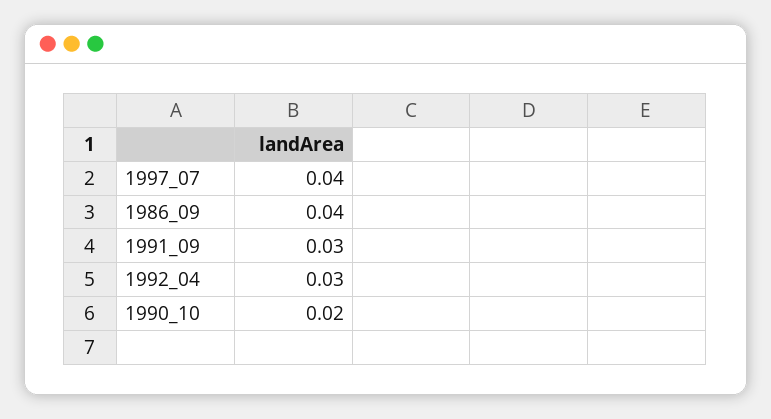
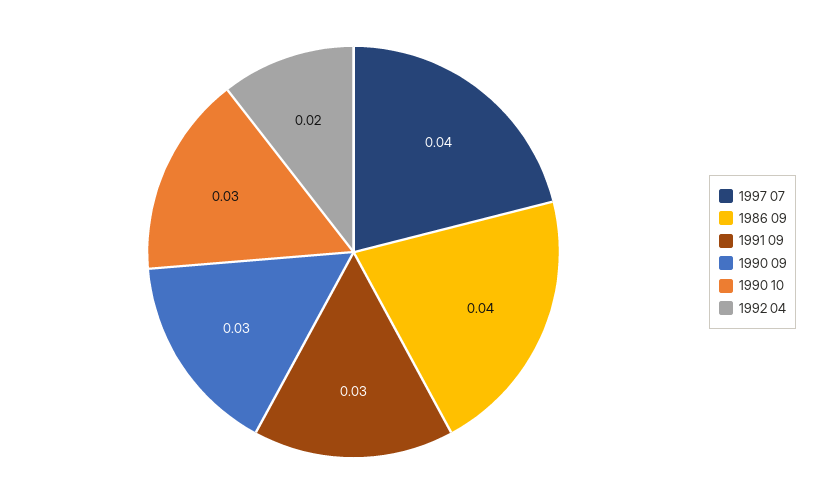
  {
    "1997_07": 0.04,
    "1986_09": 0.04,
    "1991_09": 0.03,
-   "1992_04": 0.03,
+   "1992_04": 0.02,
-   "1990_10": 0.02
+   "1990_10": 0.03,
+   "1990 09": 0.03
  }

